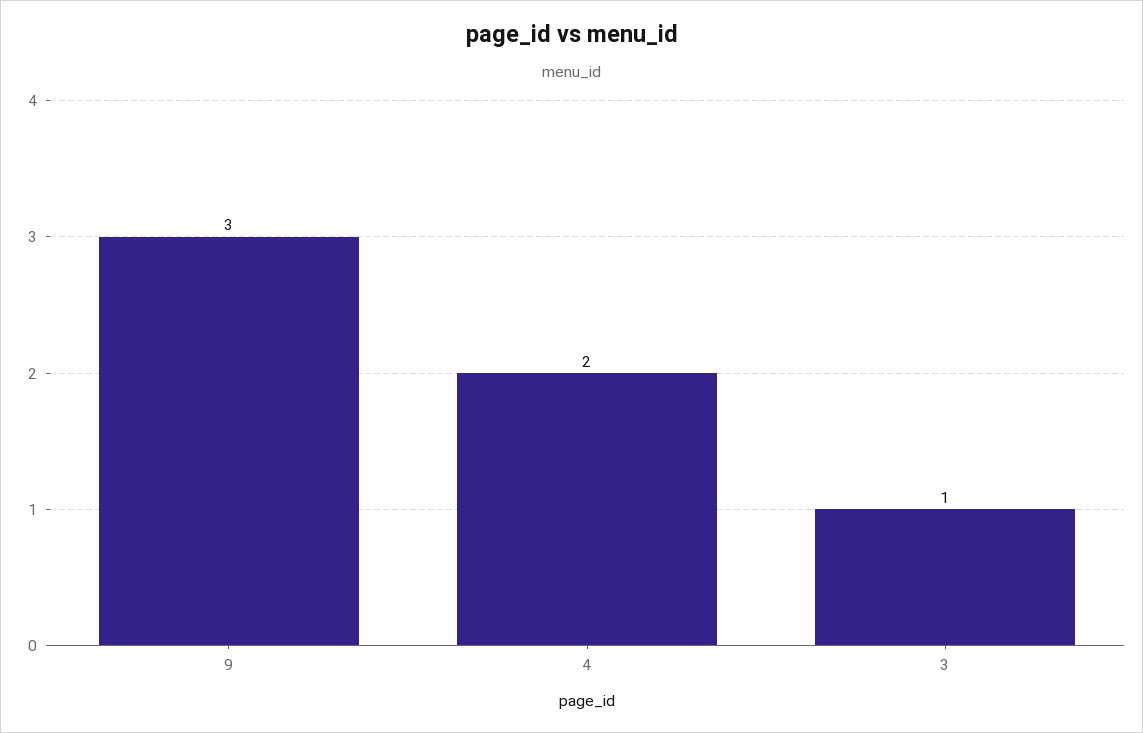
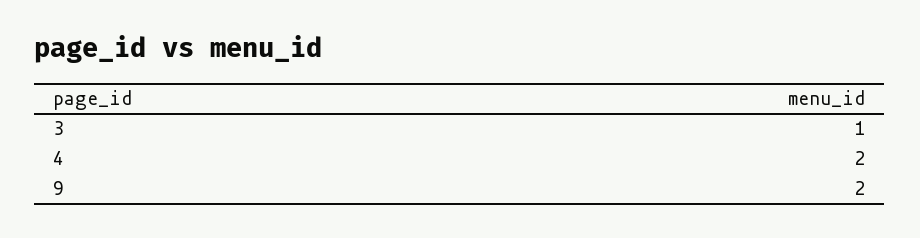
  {
-   "9": 3,
+   "9": 2,
    "4": 2,
    "3": 1
  }

